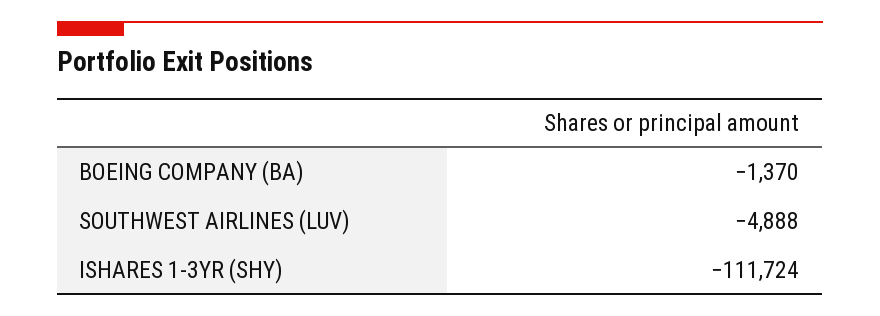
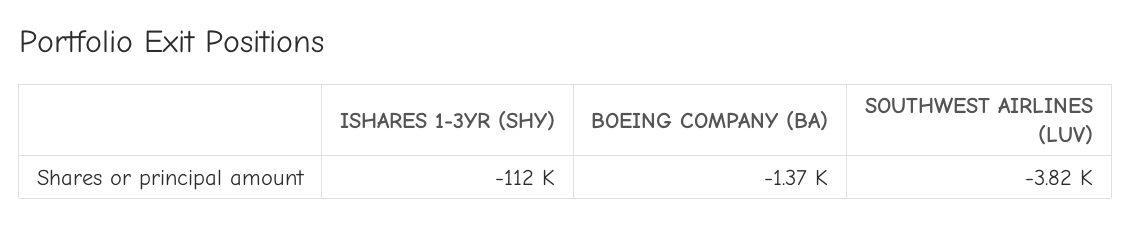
  {
    "BOEING COMPANY (BA)": -1370,
-   "SOUTHWEST AIRLINES (LUV)": -4888,
+   "SOUTHWEST AIRLINES (LUV)": -3820,
    "ISHARES 1-3YR (SHY)": -111724
  }

